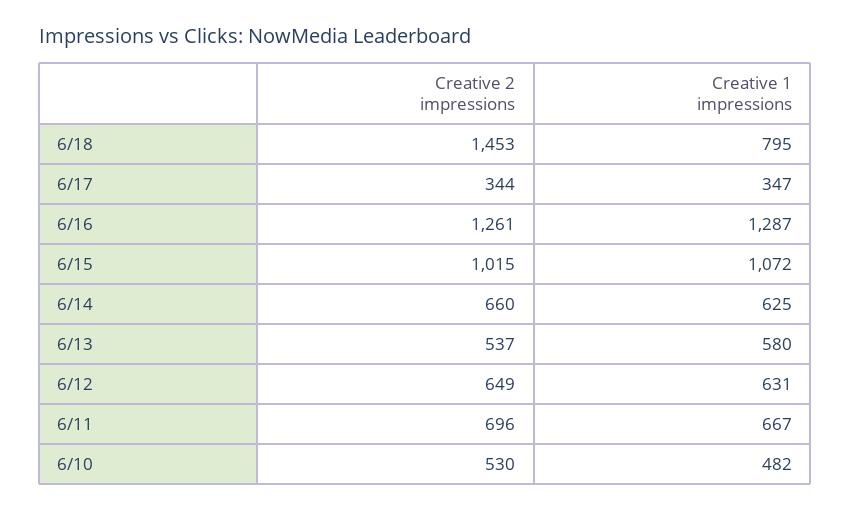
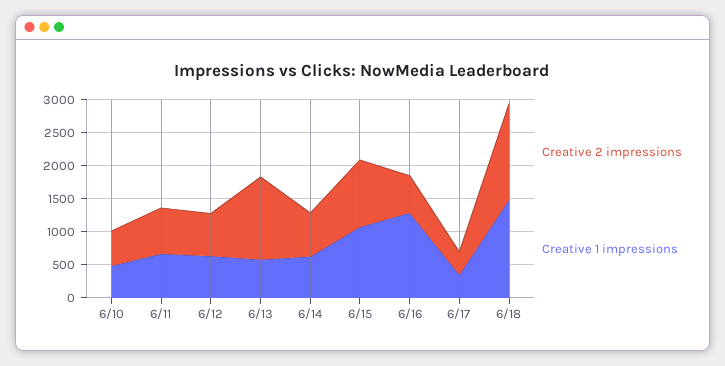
  {
    "Creative 2 impressions": {
      "6/18": 1453,
      "6/17": 344,
-     "6/16": 1261,
+     "6/16": 500,
      "6/15": 1015,
      "6/14": 660,
-     "6/13": 537,
+     "6/13": 1250,
      "6/12": 649,
      "6/11": 696,
      "6/10": 530
    },
    "Creative 1 impressions": {
-     "6/18": 795,
+     "6/18": 1500,
      "6/17": 347,
      "6/16": 1287,
      "6/15": 1072,
      "6/14": 625,
      "6/13": 580,
      "6/12": 631,
      "6/11": 667,
      "6/10": 482
    }
  }

